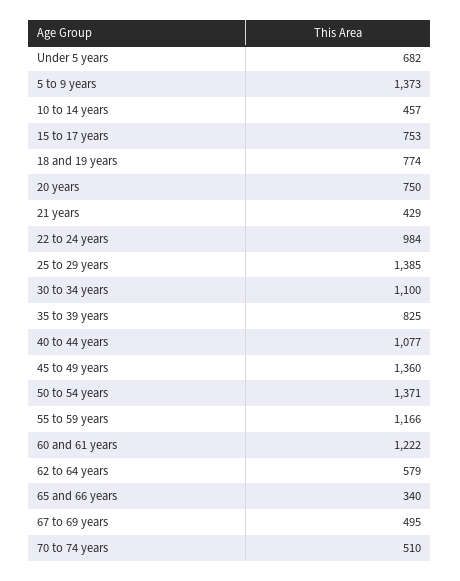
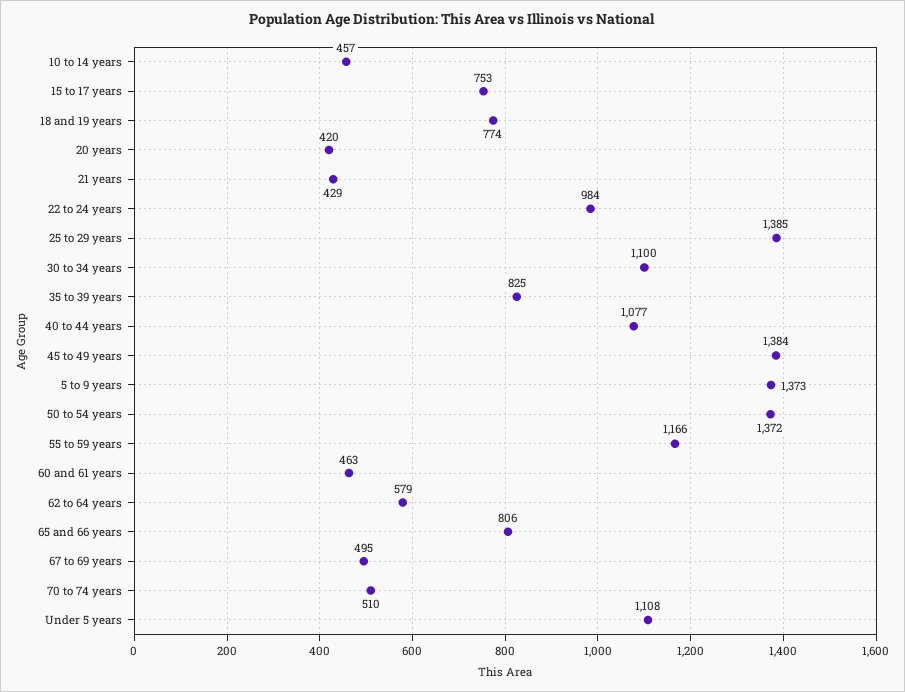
  {
-   "Under 5 years": 682,
+   "Under 5 years": 1108,
    "5 to 9 years": 1373,
    "10 to 14 years": 457,
    "15 to 17 years": 753,
    "18 and 19 years": 774,
-   "20 years": 750,
+   "20 years": 420,
    "21 years": 429,
    "22 to 24 years": 984,
    "25 to 29 years": 1385,
    "30 to 34 years": 1100,
    "35 to 39 years": 825,
    "40 to 44 years": 1077,
-   "45 to 49 years": 1360,
+   "45 to 49 years": 1384,
-   "50 to 54 years": 1371,
+   "50 to 54 years": 1372,
    "55 to 59 years": 1166,
-   "60 and 61 years": 1222,
+   "60 and 61 years": 463,
    "62 to 64 years": 579,
-   "65 and 66 years": 340,
+   "65 and 66 years": 806,
    "67 to 69 years": 495,
    "70 to 74 years": 510
  }

